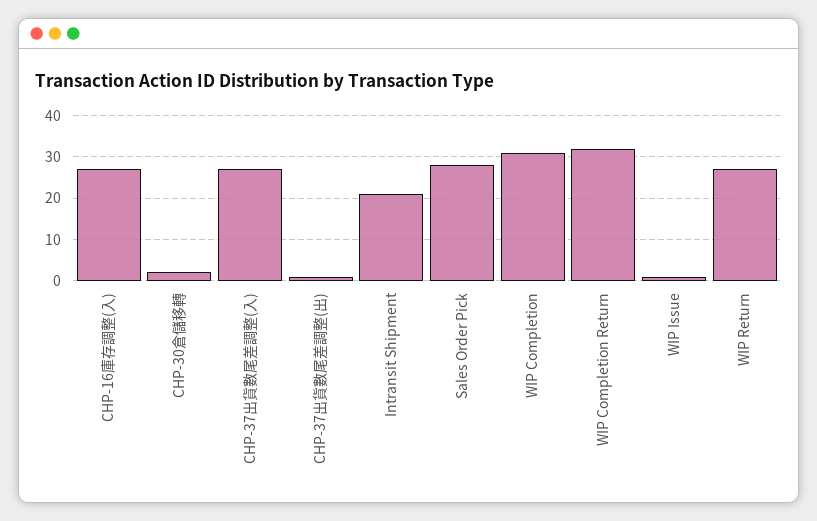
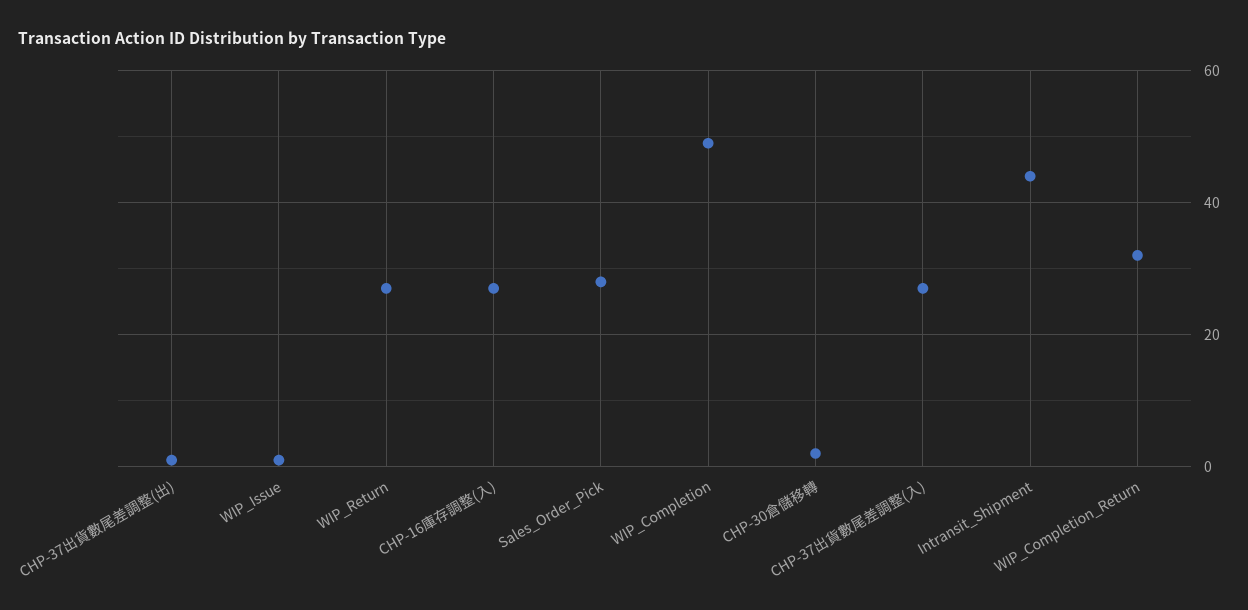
  {
    "CHP-16庫存調整(入)": 25,
    "CHP-30倉儲移轉": 0,
    "CHP-37出貨數尾差調整(入)": 25,
    "CHP-37出貨數尾差調整(出)": 0,
-   "Intransit Shipment": 20,
+   "Intransit Shipment": 45,
    "Sales Order Pick": 30,
-   "WIP Completion": 30,
+   "WIP Completion": 50,
    "WIP Completion Return": 30,
    "WIP Issue": 0,
    "WIP Return": 25
  }

